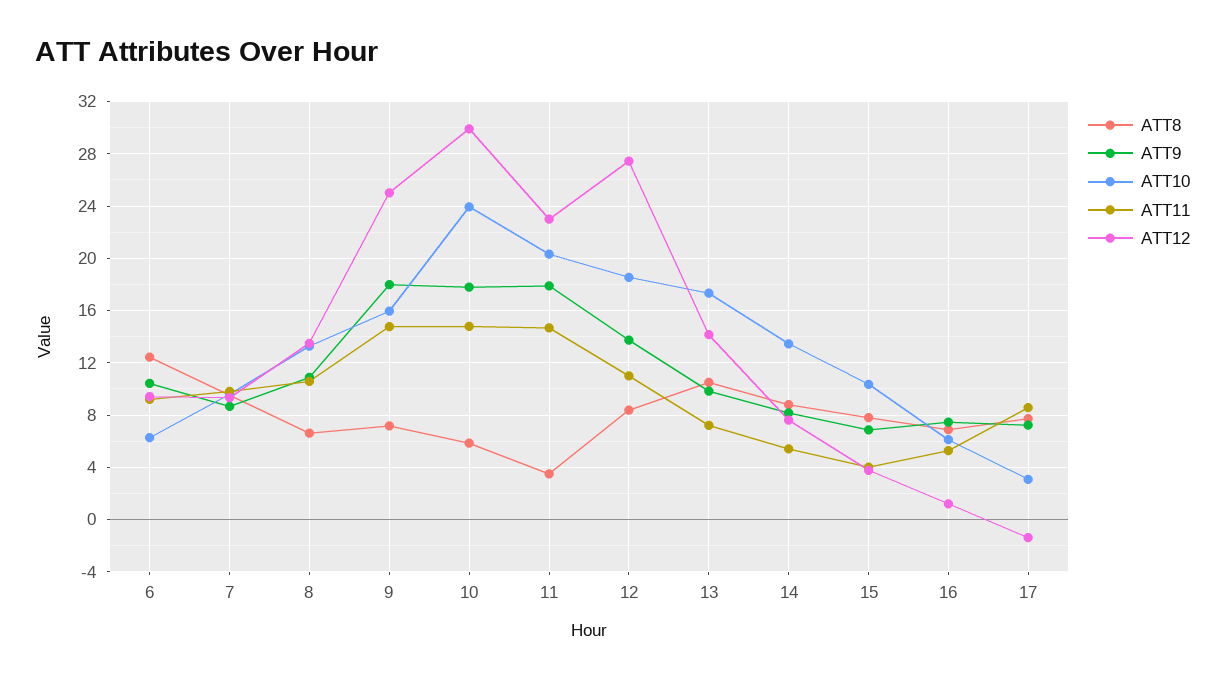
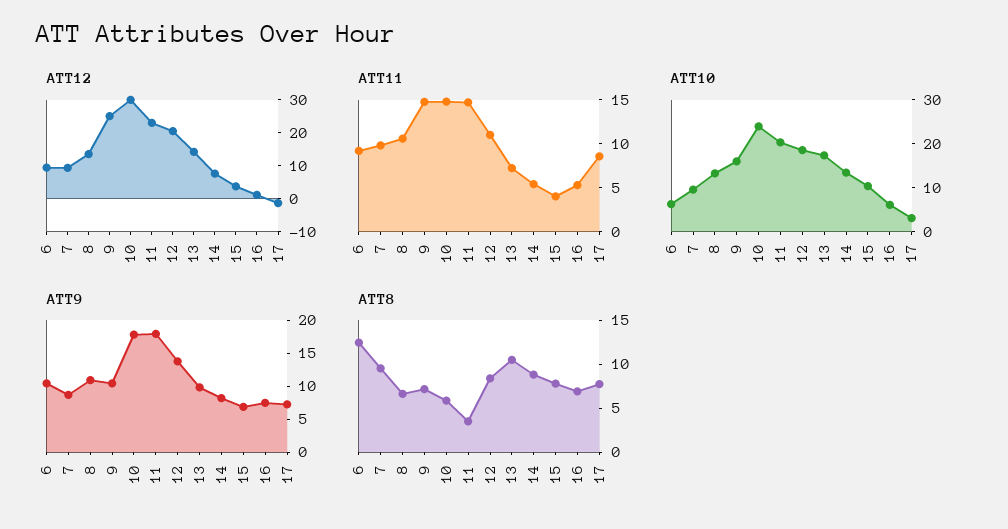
  {
    "ATT8": {
      "6": 12.5,
      "7": 9.5,
      "8": 6.5,
      "9": 7,
      "10": 6,
      "11": 3.5,
      "12": 8.5,
      "13": 10.5,
      "14": 9,
      "15": 8,
      "16": 7,
      "17": 7.5
    },
    "ATT9": {
      "6": 10.5,
      "7": 8.5,
      "8": 11,
-     "9": 18,
+     "9": 10,
      "10": 18,
      "11": 18,
      "12": 13.5,
      "13": 10,
      "14": 8,
      "15": 7,
      "16": 7.5,
      "17": 7
    },
    "ATT10": {
      "6": 6.5,
      "7": 9.5,
      "8": 13.5,
      "9": 16,
      "10": 24,
      "11": 20.5,
      "12": 18.5,
      "13": 17.5,
      "14": 13.5,
      "15": 10.5,
      "16": 6,
      "17": 3
    },
    "ATT11": {
      "6": 9,
      "7": 10,
      "8": 10.5,
      "9": 15,
      "10": 15,
      "11": 14.5,
      "12": 11,
      "13": 7,
      "14": 5.5,
      "15": 4,
      "16": 5.5,
      "17": 8.5
    },
    "ATT12": {
      "6": 9.5,
      "7": 9.5,
      "8": 13.5,
      "9": 25,
      "10": 30,
      "11": 23,
-     "12": 27.5,
+     "12": 20,
      "13": 14,
      "14": 7.5,
      "15": 4,
      "16": 1,
      "17": -1.5
    }
  }

